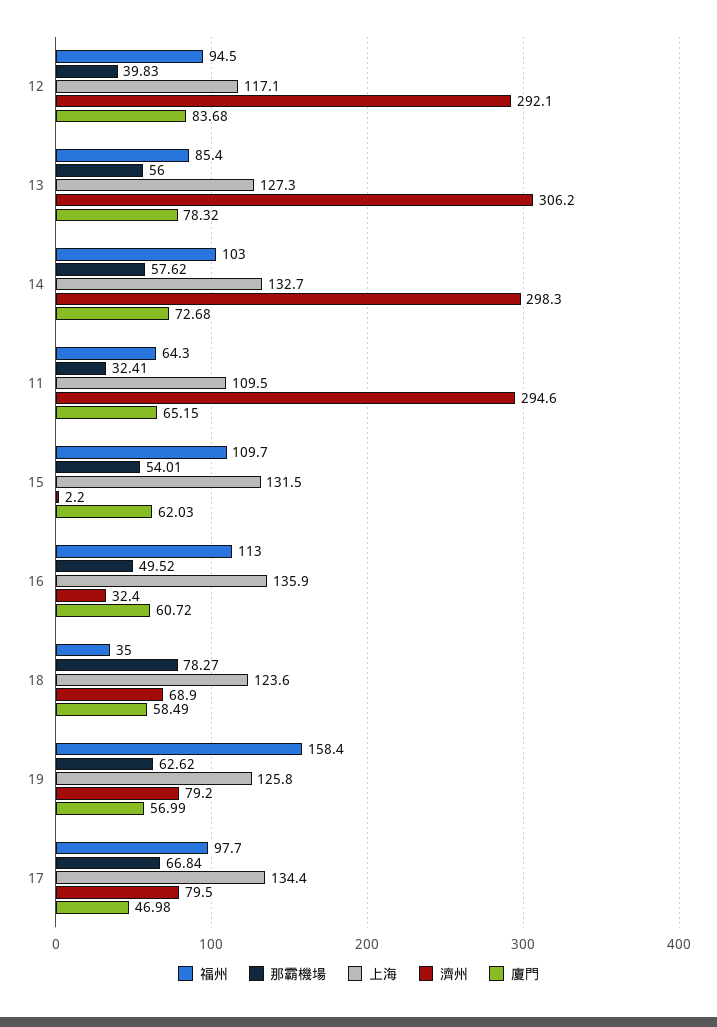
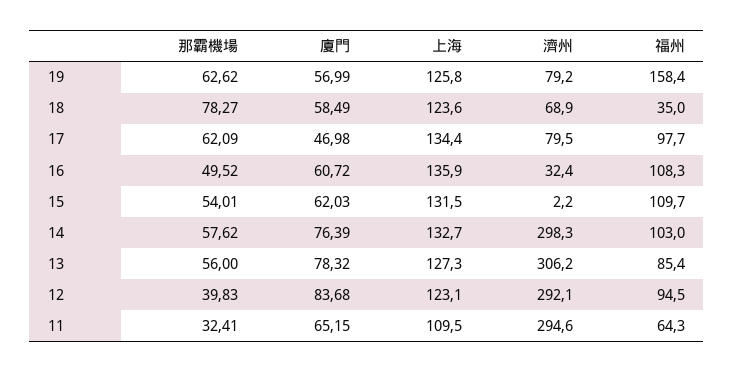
  {
    "福州": {
      "12": 94.5,
      "13": 85.4,
      "14": 103,
      "11": 64.3,
      "15": 109.7,
-     "16": 113,
+     "16": 108.3,
      "18": 35,
      "19": 158.4,
      "17": 97.7
    },
    "那霸機場": {
      "12": 39.83,
      "13": 56,
      "14": 57.62,
      "11": 32.41,
      "15": 54.01,
      "16": 49.52,
      "18": 78.27,
      "19": 62.62,
-     "17": 66.84
+     "17": 62.09
    },
    "上海": {
-     "12": 117.1,
+     "12": 123.1,
      "13": 127.3,
      "14": 132.7,
      "11": 109.5,
      "15": 131.5,
      "16": 135.9,
      "18": 123.6,
      "19": 125.8,
      "17": 134.4
    },
    "濟州": {
      "12": 292.1,
      "13": 306.2,
      "14": 298.3,
      "11": 294.6,
      "15": 2.2,
      "16": 32.4,
      "18": 68.9,
      "19": 79.2,
      "17": 79.5
    },
    "廈門": {
      "12": 83.68,
      "13": 78.32,
-     "14": 72.68,
+     "14": 76.39,
      "11": 65.15,
      "15": 62.03,
      "16": 60.72,
      "18": 58.49,
      "19": 56.99,
      "17": 46.98
    }
  }

